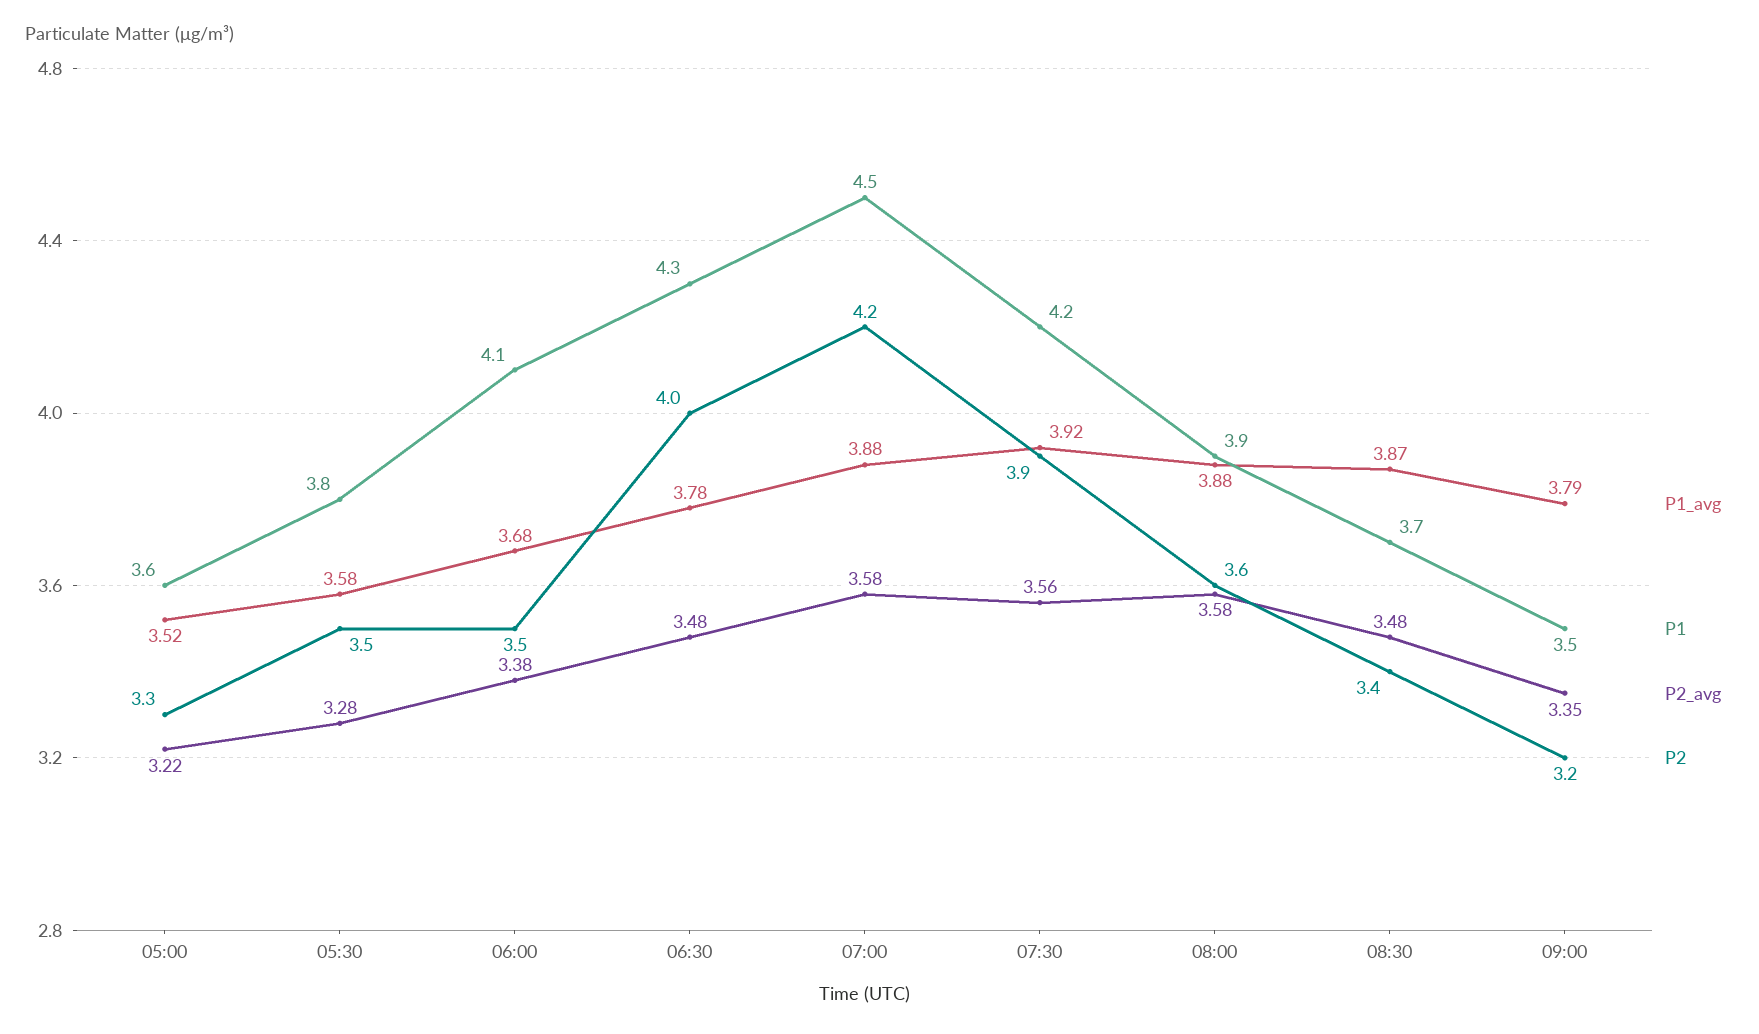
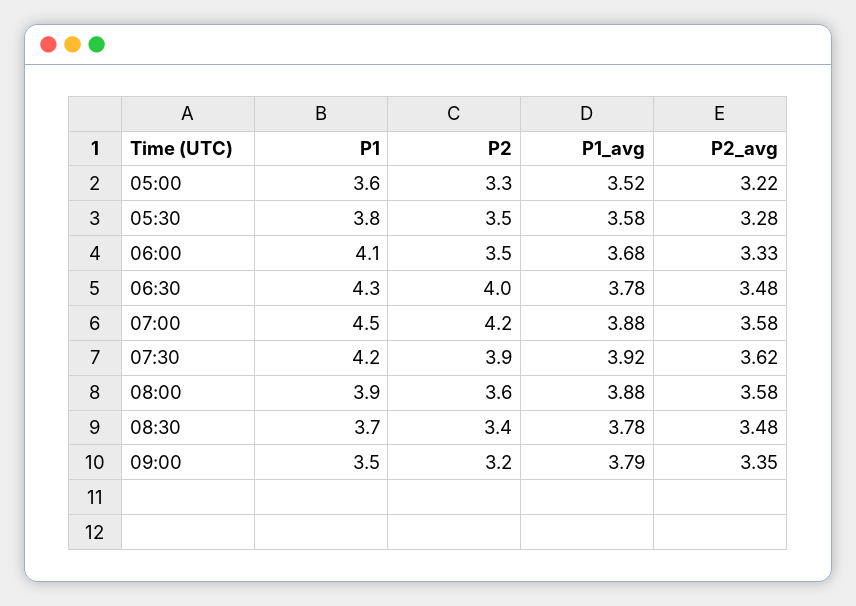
  {
    "P1_avg": {
      "05:00": 3.52,
      "05:30": 3.58,
      "06:00": 3.68,
      "06:30": 3.78,
      "07:00": 3.88,
      "07:30": 3.92,
      "08:00": 3.88,
-     "08:30": 3.87,
+     "08:30": 3.78,
      "09:00": 3.79
    },
    "P1": {
      "05:00": 3.6,
      "05:30": 3.8,
      "06:00": 4.1,
      "06:30": 4.3,
      "07:00": 4.5,
      "07:30": 4.2,
      "08:00": 3.9,
      "08:30": 3.7,
      "09:00": 3.5
    },
    "P2_avg": {
      "05:00": 3.22,
      "05:30": 3.28,
-     "06:00": 3.38,
+     "06:00": 3.33,
      "06:30": 3.48,
      "07:00": 3.58,
-     "07:30": 3.56,
+     "07:30": 3.62,
      "08:00": 3.58,
      "08:30": 3.48,
      "09:00": 3.35
    },
    "P2": {
      "05:00": 3.3,
      "05:30": 3.5,
      "06:00": 3.5,
      "06:30": 4,
      "07:00": 4.2,
      "07:30": 3.9,
      "08:00": 3.6,
      "08:30": 3.4,
      "09:00": 3.2
    }
  }

